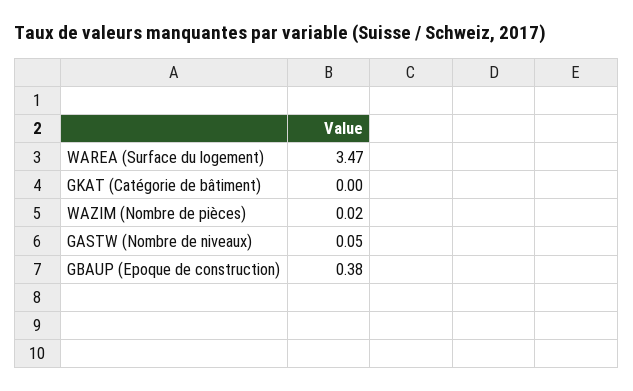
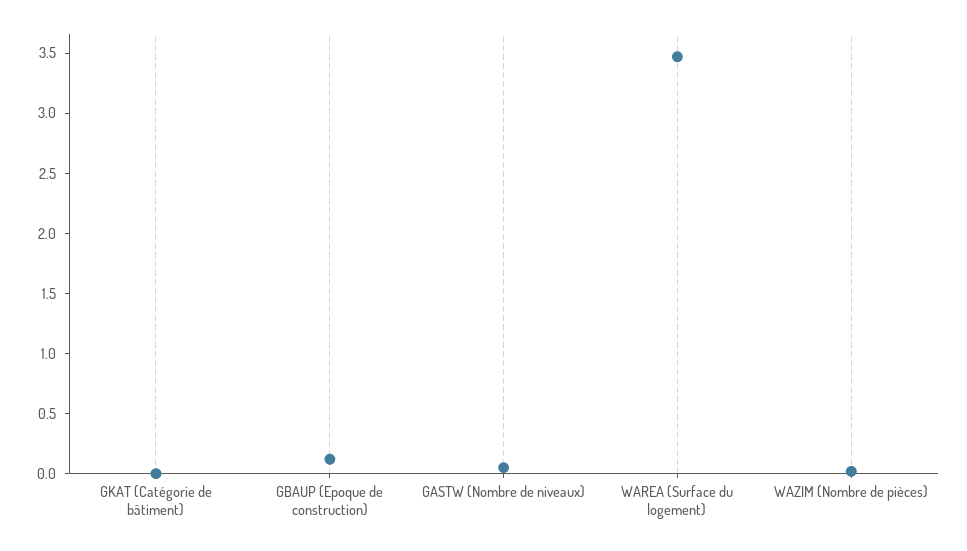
  {
    "WAREA (Surface du logement)": 3.47,
    "GKAT (Catégorie de bâtiment)": 0,
    "WAZIM (Nombre de pièces)": 0.02,
    "GASTW (Nombre de niveaux)": 0.05,
-   "GBAUP (Epoque de construction)": 0.38
+   "GBAUP (Epoque de construction)": 0.1
  }

